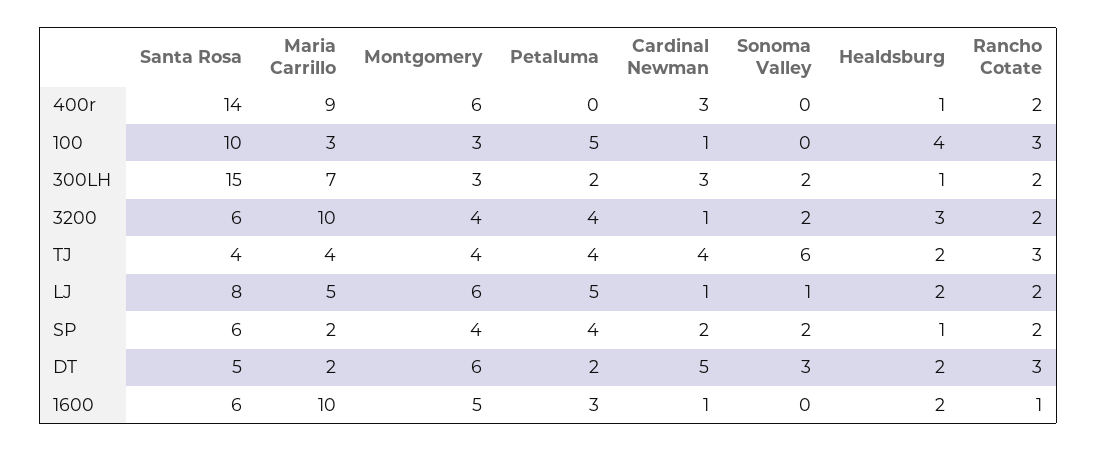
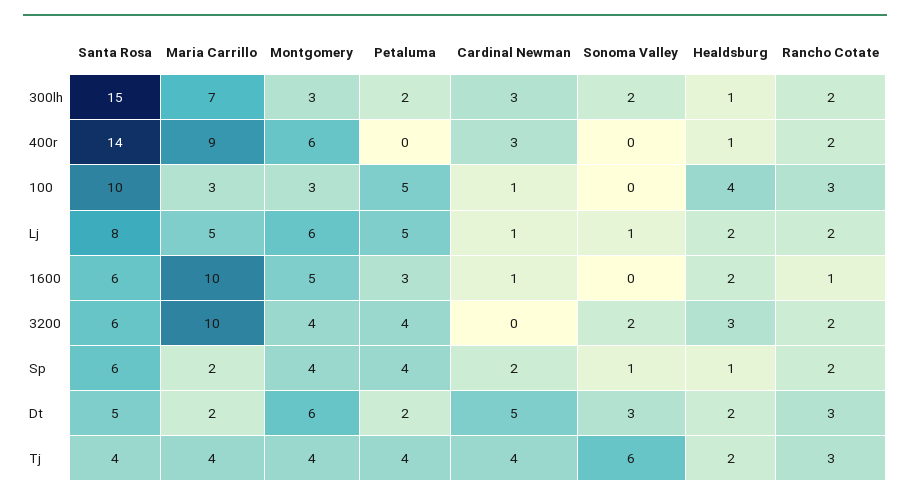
  {
    "Santa Rosa": {
      "400r": 14,
      "100": 10,
      "300LH": 15,
      "3200": 6,
      "TJ": 4,
      "LJ": 8,
      "SP": 6,
      "DT": 5,
      "1600": 6
    },
    "Maria Carrillo": {
      "400r": 9,
      "100": 3,
      "300LH": 7,
      "3200": 10,
      "TJ": 4,
      "LJ": 5,
      "SP": 2,
      "DT": 2,
      "1600": 10
    },
    "Montgomery": {
      "400r": 6,
      "100": 3,
      "300LH": 3,
      "3200": 4,
      "TJ": 4,
      "LJ": 6,
      "SP": 4,
      "DT": 6,
      "1600": 5
    },
    "Petaluma": {
      "400r": 0,
      "100": 5,
      "300LH": 2,
      "3200": 4,
      "TJ": 4,
      "LJ": 5,
      "SP": 4,
      "DT": 2,
      "1600": 3
    },
    "Cardinal Newman": {
      "400r": 3,
      "100": 1,
      "300LH": 3,
-     "3200": 1,
+     "3200": 0,
      "TJ": 4,
      "LJ": 1,
      "SP": 2,
      "DT": 5,
      "1600": 1
    },
    "Sonoma Valley": {
      "400r": 0,
      "100": 0,
      "300LH": 2,
      "3200": 2,
      "TJ": 6,
      "LJ": 1,
-     "SP": 2,
+     "SP": 1,
      "DT": 3,
      "1600": 0
    },
    "Healdsburg": {
      "400r": 1,
      "100": 4,
      "300LH": 1,
      "3200": 3,
      "TJ": 2,
      "LJ": 2,
      "SP": 1,
      "DT": 2,
      "1600": 2
    },
    "Rancho Cotate": {
      "400r": 2,
      "100": 3,
      "300LH": 2,
      "3200": 2,
      "TJ": 3,
      "LJ": 2,
      "SP": 2,
      "DT": 3,
      "1600": 1
    }
  }

